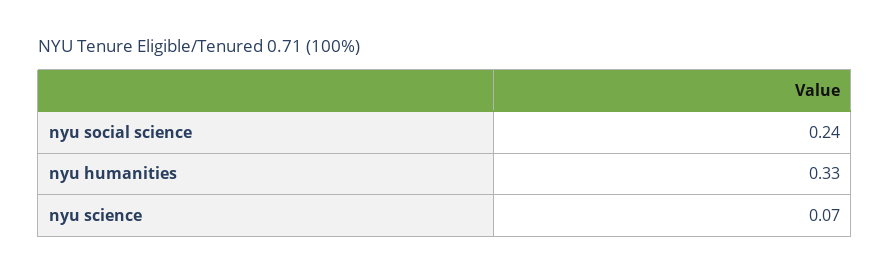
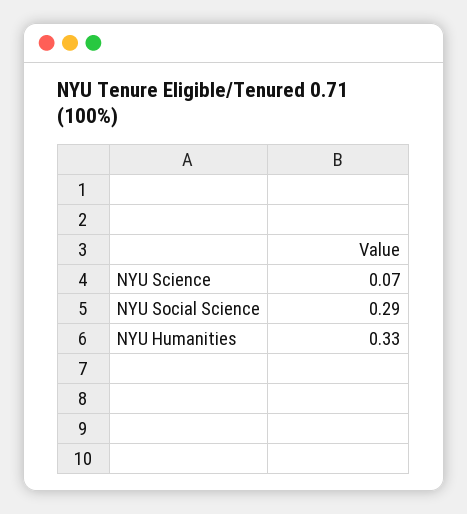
  {
-   "nyu social science": 0.24,
+   "nyu social science": 0.29,
    "nyu humanities": 0.33,
    "nyu science": 0.07
  }

